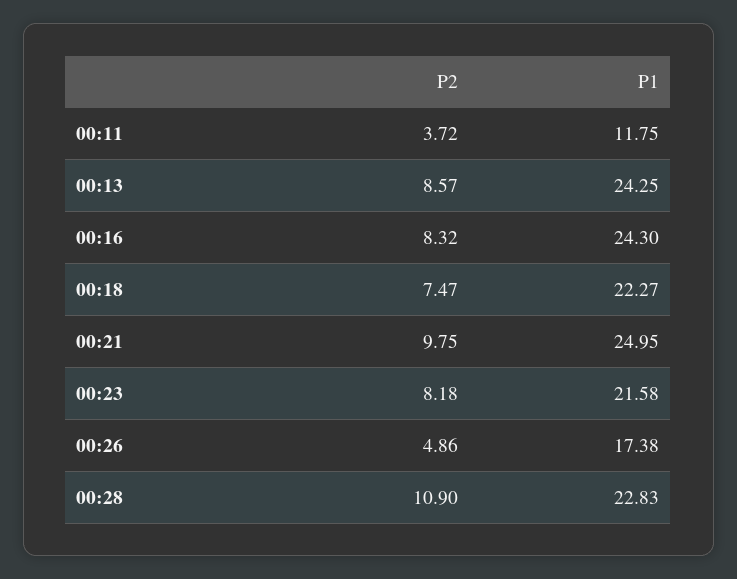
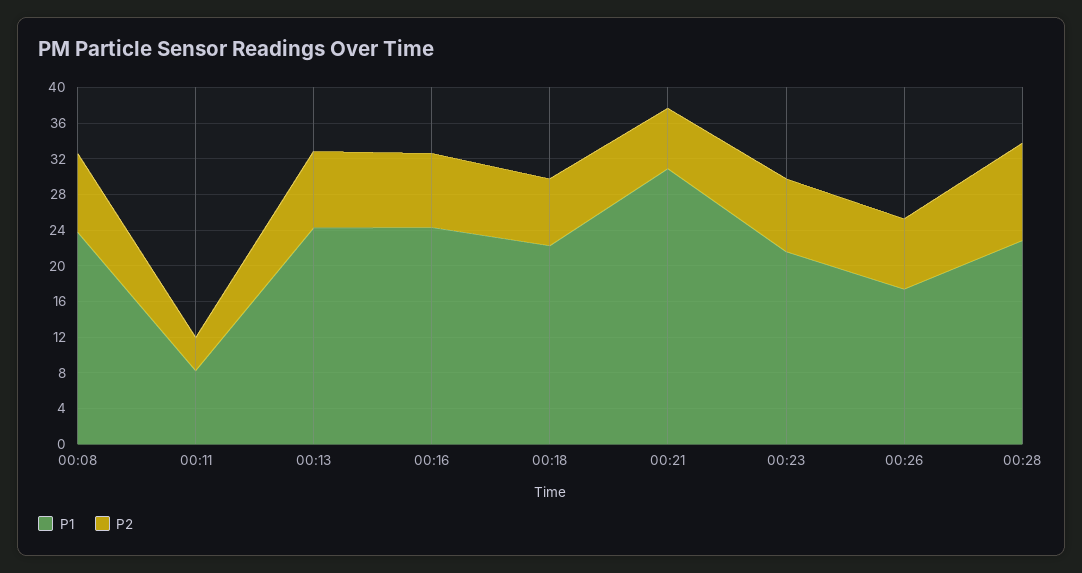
  {
    "P2": {
      "00:11": 3.72,
      "00:13": 8.57,
      "00:16": 8.32,
      "00:18": 7.47,
-     "00:21": 9.75,
+     "00:21": 7,
      "00:23": 8.18,
-     "00:26": 4.86,
+     "00:26": 8,
-     "00:28": 10.9
+     "00:28": 10.9,
+     "00:08": 9
    },
    "P1": {
-     "00:11": 11.75,
+     "00:11": 8,
      "00:13": 24.25,
      "00:16": 24.3,
      "00:18": 22.27,
-     "00:21": 24.95,
+     "00:21": 31,
      "00:23": 21.58,
      "00:26": 17.38,
-     "00:28": 22.83
+     "00:28": 22.83,
+     "00:08": 24
    }
  }

